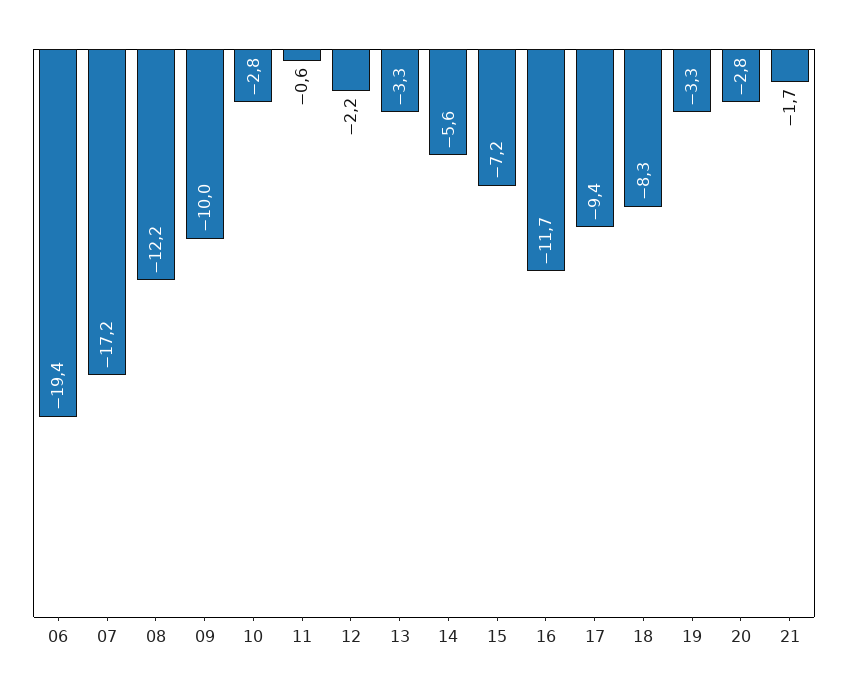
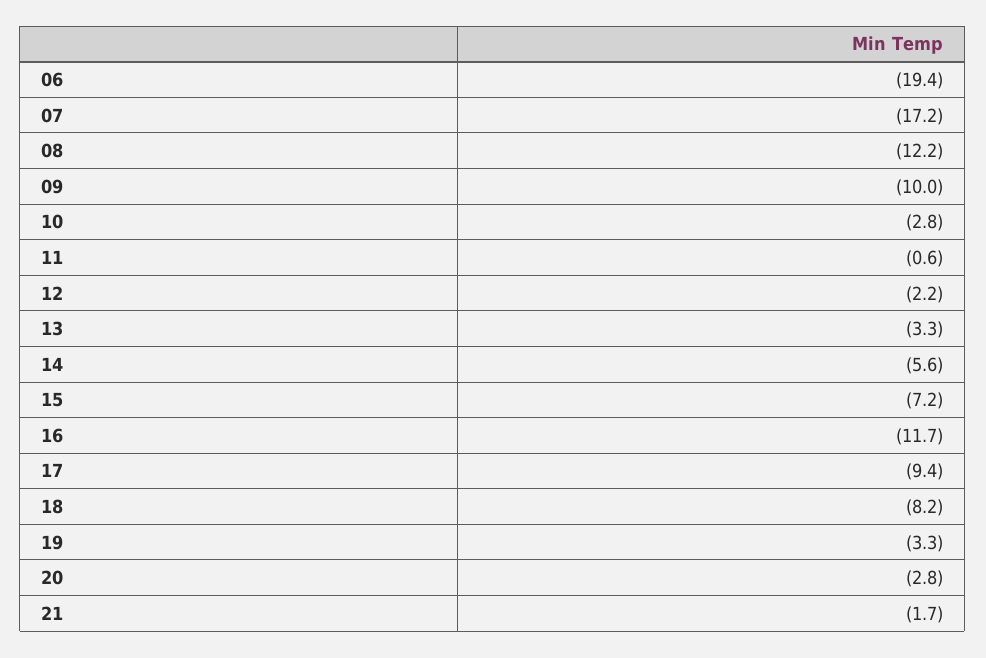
  {
    "06": -19.4,
    "07": -17.2,
    "08": -12.2,
    "09": -10,
    "10": -2.8,
    "11": -0.6,
    "12": -2.2,
    "13": -3.3,
    "14": -5.6,
    "15": -7.2,
    "16": -11.7,
    "17": -9.4,
-   "18": -8.3,
+   "18": -8.2,
    "19": -3.3,
    "20": -2.8,
    "21": -1.7
  }

